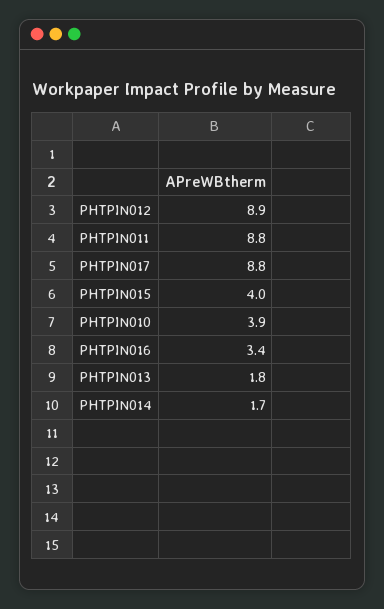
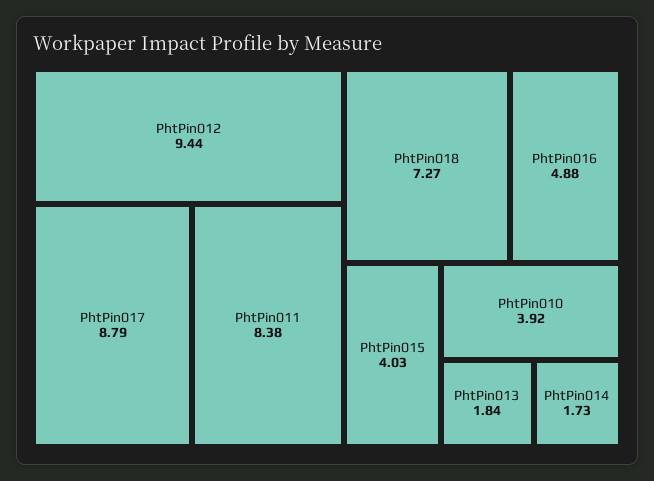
  {
-   "PHTPIN012": 8.9,
+   "PHTPIN012": 9.44,
-   "PHTPIN011": 8.8,
+   "PHTPIN011": 8.38,
    "PHTPIN017": 8.79,
    "PHTPIN015": 4.03,
    "PHTPIN010": 3.92,
-   "PHTPIN016": 3.4,
+   "PHTPIN016": 4.88,
    "PHTPIN013": 1.84,
-   "PHTPIN014": 1.73
+   "PHTPIN014": 1.73,
+   "PhtPin018": 7.27
  }

